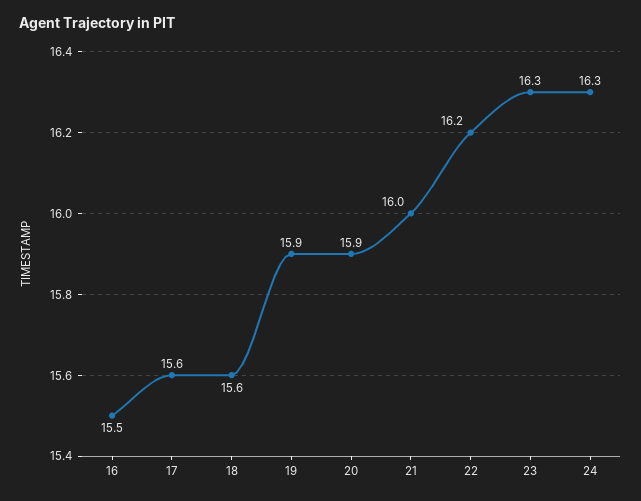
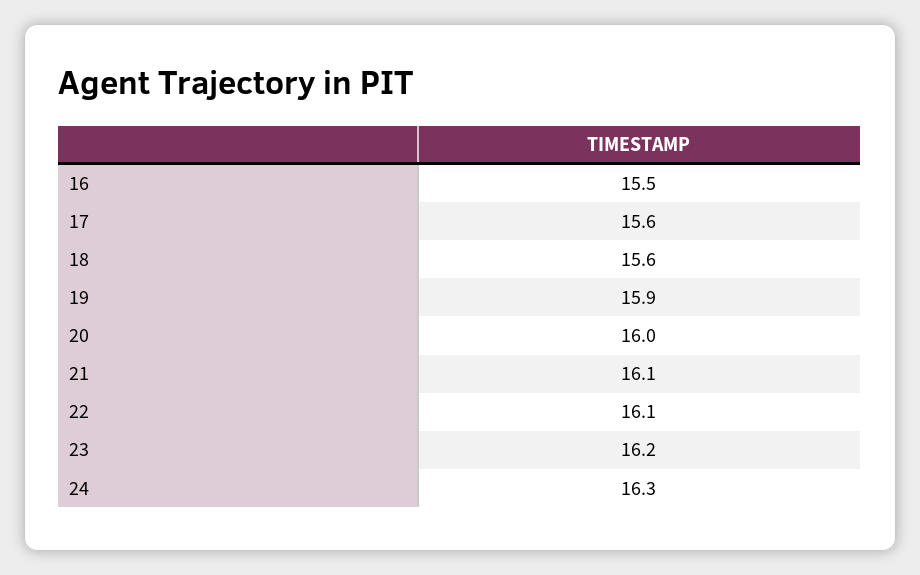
  {
    "16": 15.5,
    "17": 15.6,
    "18": 15.6,
    "19": 15.9,
-   "20": 15.9,
+   "20": 16,
-   "21": 16,
+   "21": 16.1,
-   "22": 16.2,
+   "22": 16.1,
-   "23": 16.3,
+   "23": 16.2,
    "24": 16.3
  }

